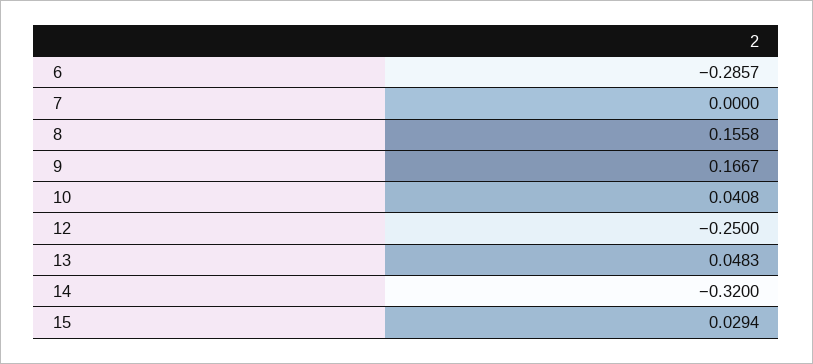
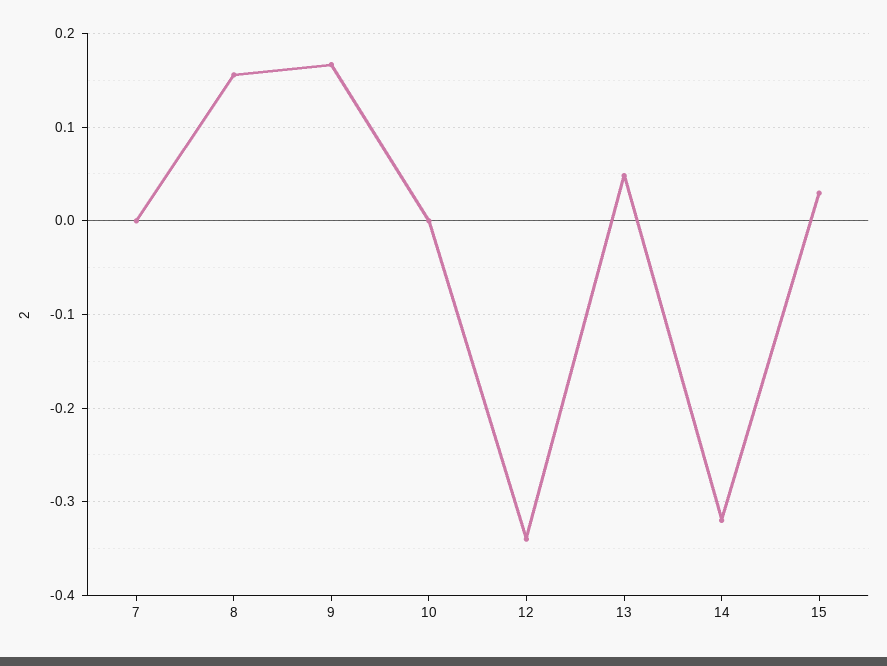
  {
-   "6": -0.2857,
    "7": 0,
    "8": 0.1558,
    "9": 0.1667,
-   "10": 0.0408,
+   "10": 0,
-   "12": -0.25,
+   "12": -0.34,
    "13": 0.0483,
    "14": -0.32,
    "15": 0.0294
  }

